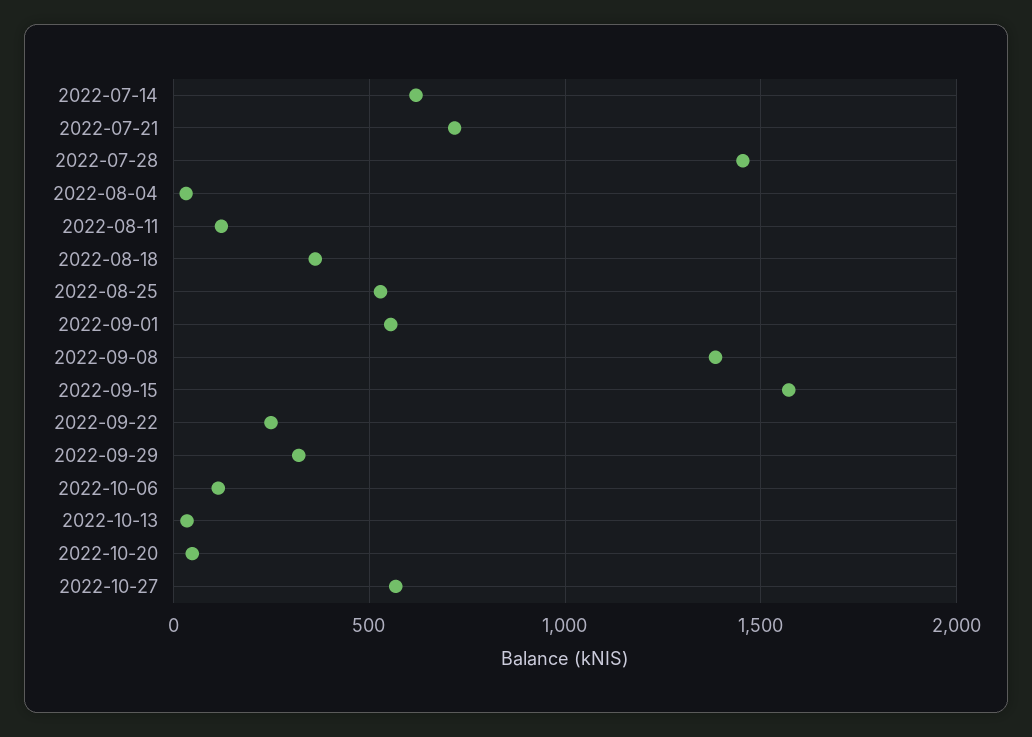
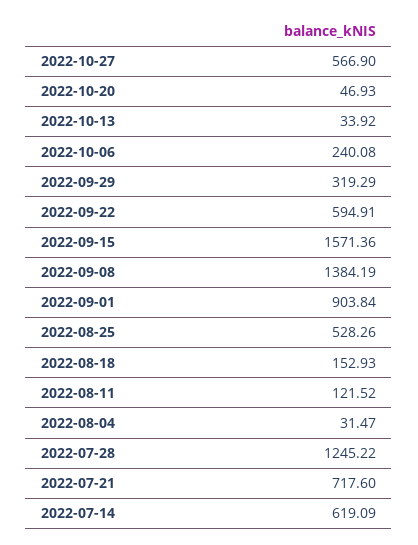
  {
    "2022-07-14": 619.09,
    "2022-07-21": 717.6,
-   "2022-07-28": 1450,
+   "2022-07-28": 1245.22,
    "2022-08-04": 31.47,
    "2022-08-11": 121.52,
-   "2022-08-18": 350,
+   "2022-08-18": 152.93,
    "2022-08-25": 528.26,
-   "2022-09-01": 550,
+   "2022-09-01": 903.84,
    "2022-09-08": 1384.19,
    "2022-09-15": 1571.36,
-   "2022-09-22": 250,
+   "2022-09-22": 594.91,
    "2022-09-29": 319.29,
-   "2022-10-06": 100,
+   "2022-10-06": 240.08,
    "2022-10-13": 33.92,
    "2022-10-20": 46.93,
    "2022-10-27": 566.9
  }

